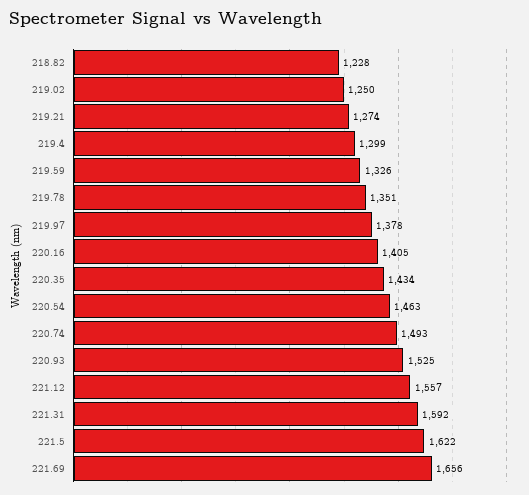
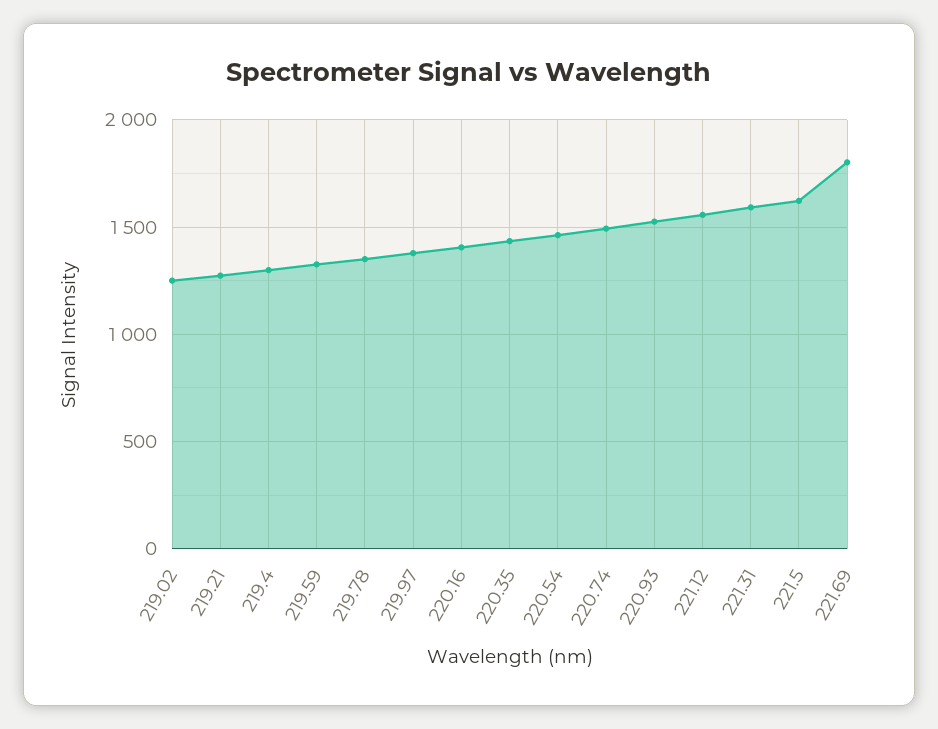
  {
-   "218.82": 1228,
    "219.02": 1250,
    "219.21": 1274,
    "219.4": 1299,
    "219.59": 1326,
    "219.78": 1351,
    "219.97": 1378,
    "220.16": 1405,
    "220.35": 1434,
    "220.54": 1463,
    "220.74": 1493,
    "220.93": 1525,
    "221.12": 1557,
    "221.31": 1592,
    "221.5": 1622,
-   "221.69": 1656
+   "221.69": 1800
  }

